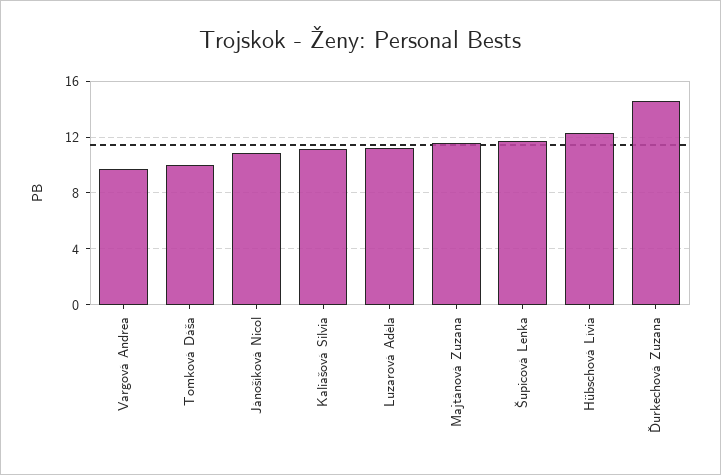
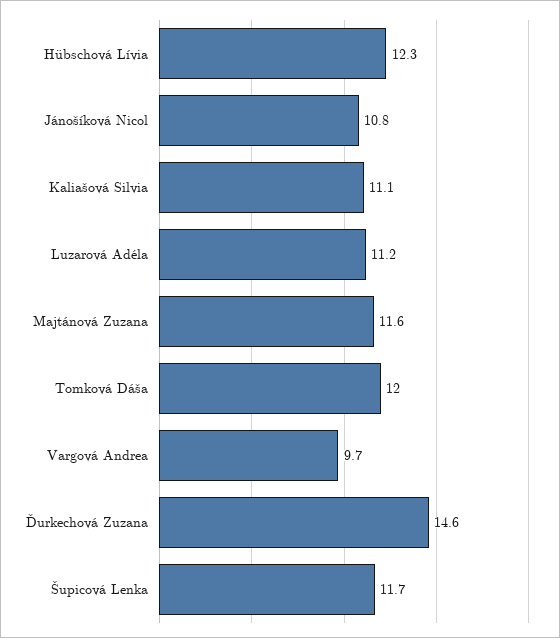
  {
    "Vargová Andrea": 9.7,
-   "Tomková Dáša": 10,
+   "Tomková Dáša": 12,
    "Jánošíková Nicol": 10.8,
    "Kaliašová Silvia": 11.1,
    "Luzarová Adéla": 11.2,
    "Majtánová Zuzana": 11.6,
    "Šupicová Lenka": 11.7,
    "Hübschová Lívia": 12.3,
    "Ďurkechová Zuzana": 14.6
  }

